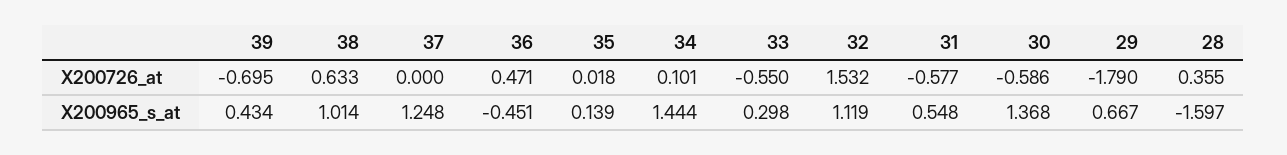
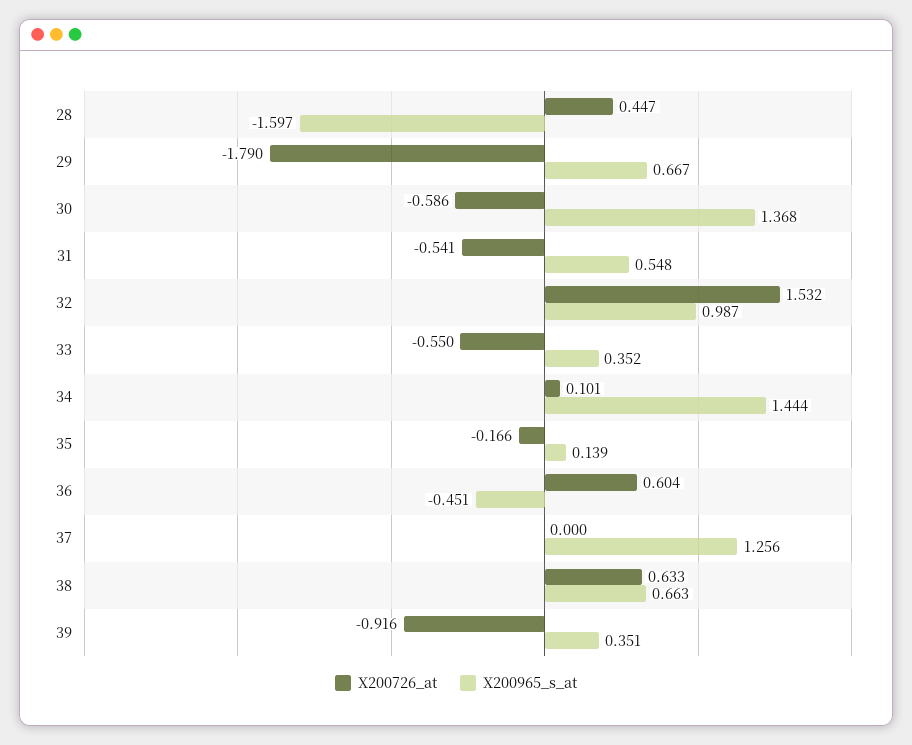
  {
    "X200726_at": {
-     "39": -0.695,
+     "39": -0.916,
      "38": 0.633,
      "37": 0,
-     "36": 0.471,
+     "36": 0.604,
-     "35": 0.018,
+     "35": -0.166,
      "34": 0.101,
      "33": -0.55,
      "32": 1.532,
-     "31": -0.577,
+     "31": -0.541,
      "30": -0.586,
      "29": -1.79,
-     "28": 0.355
+     "28": 0.447
    },
    "X200965_s_at": {
-     "39": 0.434,
+     "39": 0.351,
-     "38": 1.014,
+     "38": 0.663,
-     "37": 1.248,
+     "37": 1.256,
      "36": -0.451,
      "35": 0.139,
      "34": 1.444,
-     "33": 0.298,
+     "33": 0.352,
-     "32": 1.119,
+     "32": 0.987,
      "31": 0.548,
      "30": 1.368,
      "29": 0.667,
      "28": -1.597
    }
  }

